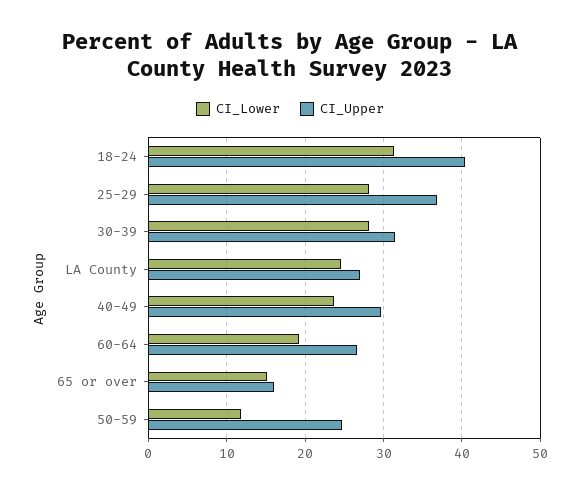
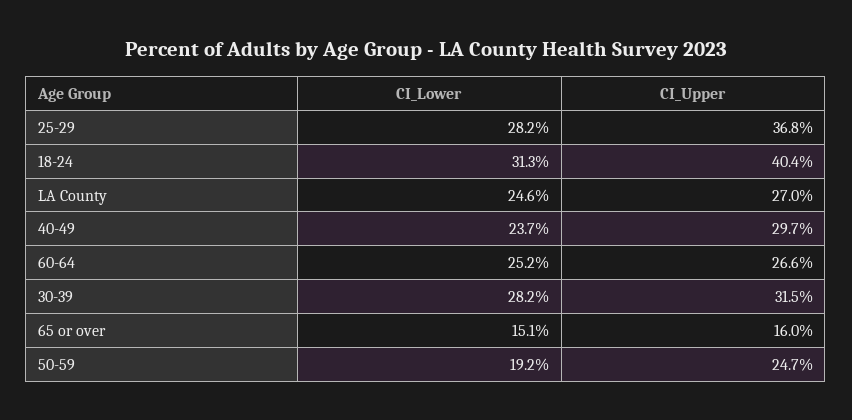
  {
    "CI_Lower": {
      "18-24": 31.3,
      "25-29": 28.2,
      "30-39": 28.2,
      "LA County": 24.6,
      "40-49": 23.7,
-     "60-64": 19,
+     "60-64": 25.2,
      "65 or over": 15.1,
-     "50-59": 12
+     "50-59": 19.2
    },
    "CI_Upper": {
      "18-24": 40.4,
      "25-29": 36.8,
      "30-39": 31.5,
      "LA County": 27,
      "40-49": 29.7,
      "60-64": 26.6,
      "65 or over": 16,
      "50-59": 24.7
    }
  }

